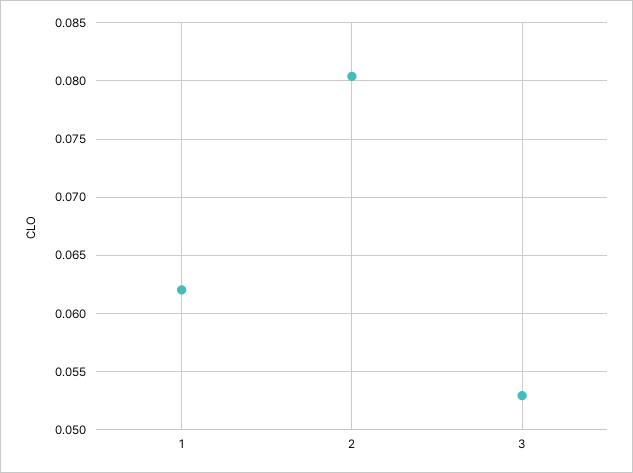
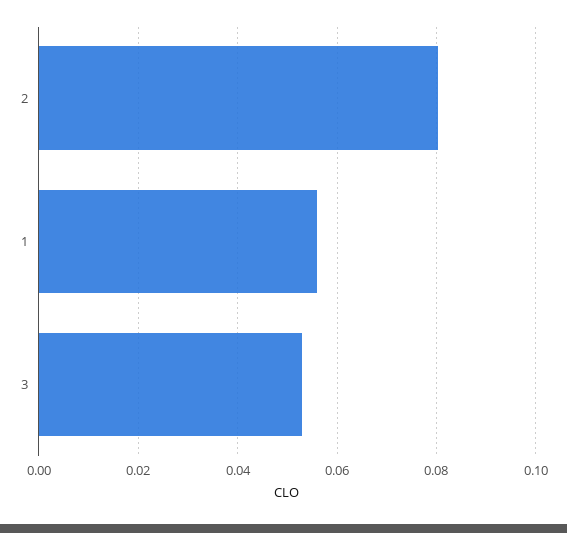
  {
-   "1": 0.062,
+   "1": 0.056,
    "2": 0.08,
    "3": 0.053
  }

